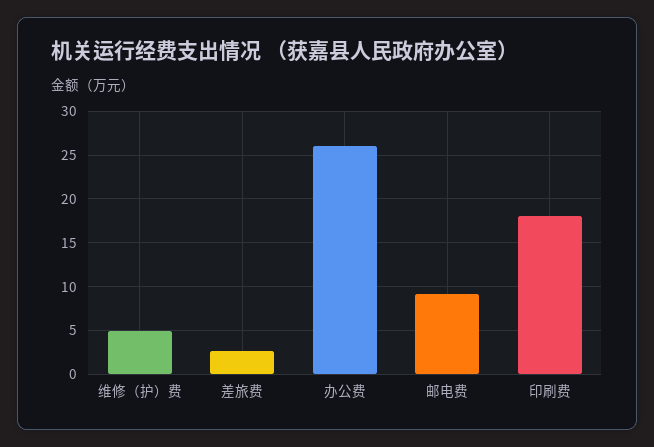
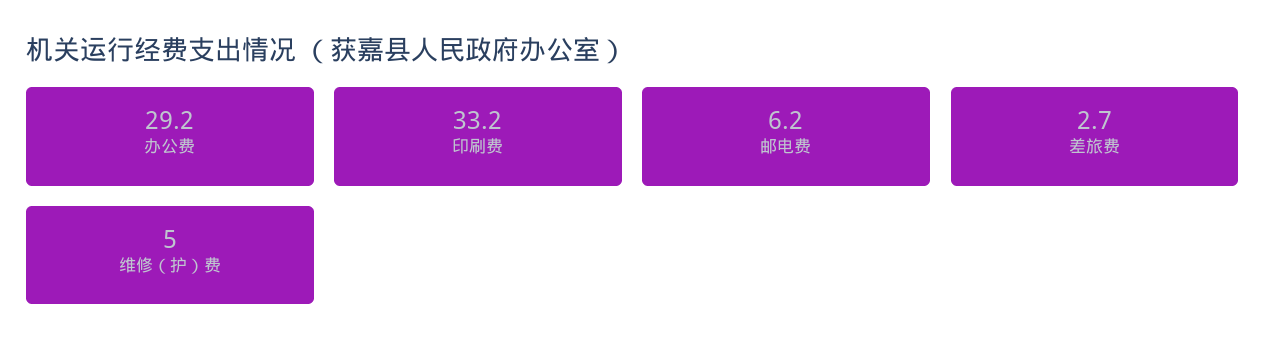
  {
    "维修（护）费": 5,
    "差旅费": 2.7,
-   "办公费": 26,
+   "办公费": 29.2,
-   "邮电费": 9,
+   "邮电费": 6.2,
-   "印刷费": 18
+   "印刷费": 33.2
  }

